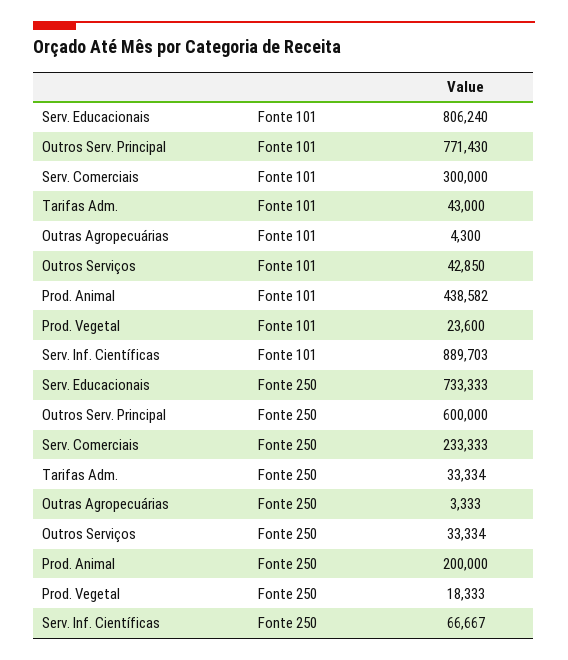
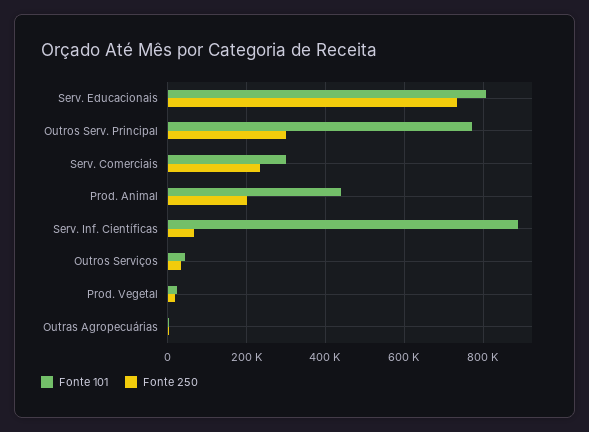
  {
    "Fonte 101": {
      "Serv. Educacionais": 806240,
      "Outros Serv. Principal": 771430,
      "Serv. Comerciais": 300000,
-     "Tarifas Adm.": 43000,
      "Outras Agropecuárias": 4300,
      "Outros Serviços": 42850,
      "Prod. Animal": 438582,
      "Prod. Vegetal": 23600,
      "Serv. Inf. Científicas": 889703
    },
    "Fonte 250": {
      "Serv. Educacionais": 733333,
-     "Outros Serv. Principal": 600000,
+     "Outros Serv. Principal": 300000,
      "Serv. Comerciais": 233333,
-     "Tarifas Adm.": 33334,
      "Outras Agropecuárias": 3333,
      "Outros Serviços": 33334,
      "Prod. Animal": 200000,
      "Prod. Vegetal": 18333,
      "Serv. Inf. Científicas": 66667
    }
  }

